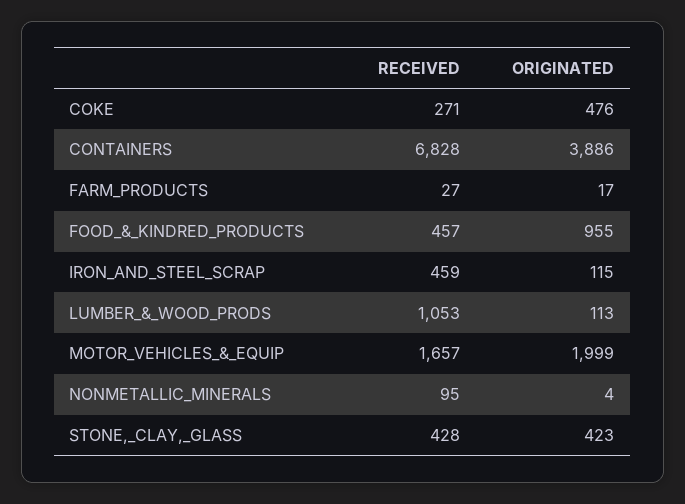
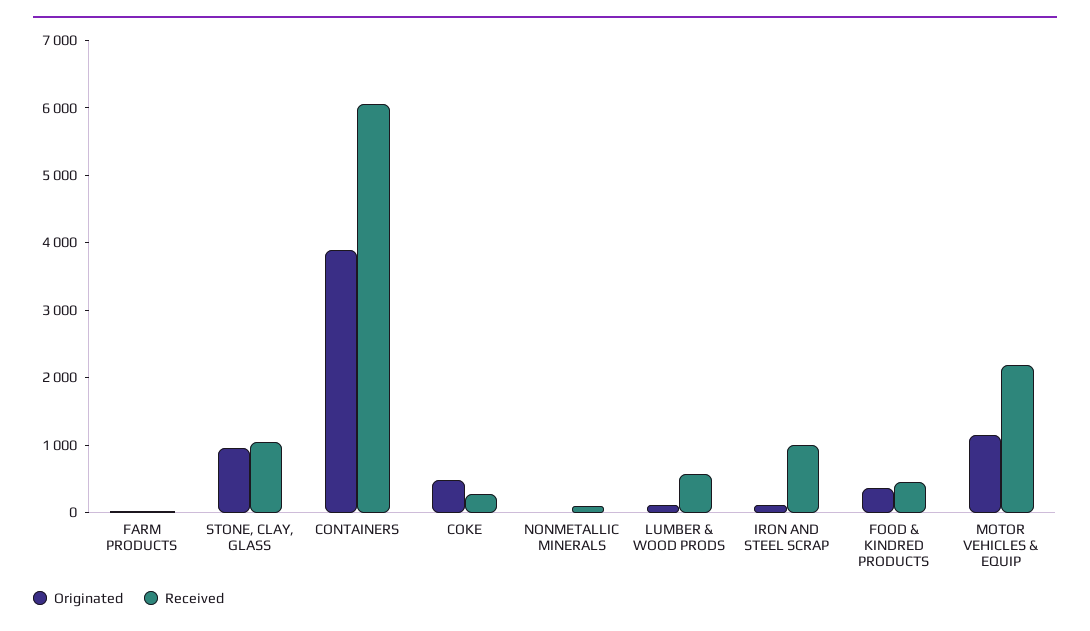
  {
    "RECEIVED": {
      "COKE": 271,
-     "CONTAINERS": 6828,
+     "CONTAINERS": 6000,
      "FARM_PRODUCTS": 27,
      "FOOD_&_KINDRED_PRODUCTS": 457,
-     "IRON_AND_STEEL_SCRAP": 459,
+     "IRON_AND_STEEL_SCRAP": 1000,
-     "LUMBER_&_WOOD_PRODS": 1053,
+     "LUMBER_&_WOOD_PRODS": 600,
-     "MOTOR_VEHICLES_&_EQUIP": 1657,
+     "MOTOR_VEHICLES_&_EQUIP": 2200,
      "NONMETALLIC_MINERALS": 95,
-     "STONE,_CLAY,_GLASS": 428
+     "STONE,_CLAY,_GLASS": 1000
    },
    "ORIGINATED": {
      "COKE": 476,
      "CONTAINERS": 3886,
      "FARM_PRODUCTS": 17,
-     "FOOD_&_KINDRED_PRODUCTS": 955,
+     "FOOD_&_KINDRED_PRODUCTS": 400,
      "IRON_AND_STEEL_SCRAP": 115,
      "LUMBER_&_WOOD_PRODS": 113,
-     "MOTOR_VEHICLES_&_EQUIP": 1999,
+     "MOTOR_VEHICLES_&_EQUIP": 1200,
      "NONMETALLIC_MINERALS": 4,
-     "STONE,_CLAY,_GLASS": 423
+     "STONE,_CLAY,_GLASS": 1000
    }
  }

